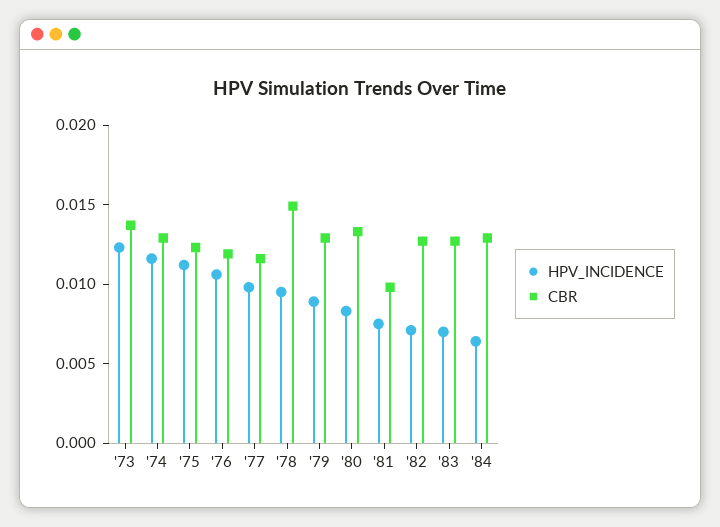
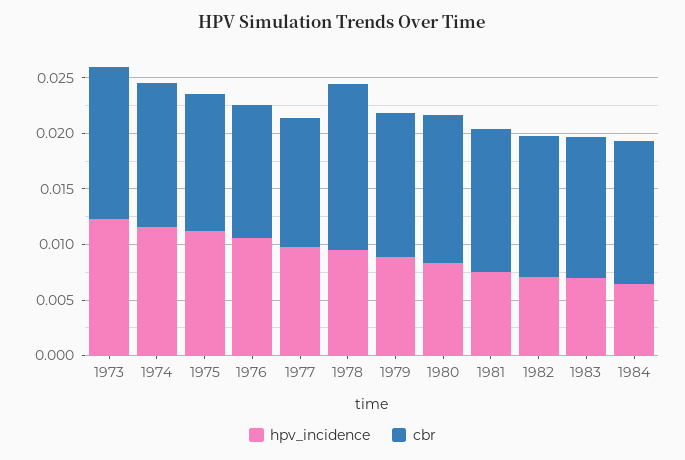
  {
    "HPV_INCIDENCE": {
      "'73": 0.012,
      "'74": 0.012,
      "'75": 0.011,
      "'76": 0.011,
      "'77": 0.01,
      "'78": 0.01,
      "'79": 0.009,
      "'80": 0.008,
      "'81": 0.008,
      "'82": 0.007,
      "'83": 0.007,
      "'84": 0.006
    },
    "CBR": {
      "'73": 0.014,
      "'74": 0.013,
      "'75": 0.012,
      "'76": 0.012,
      "'77": 0.012,
      "'78": 0.015,
      "'79": 0.013,
      "'80": 0.013,
-     "'81": 0.01,
+     "'81": 0.013,
      "'82": 0.013,
      "'83": 0.013,
      "'84": 0.013
    }
  }

